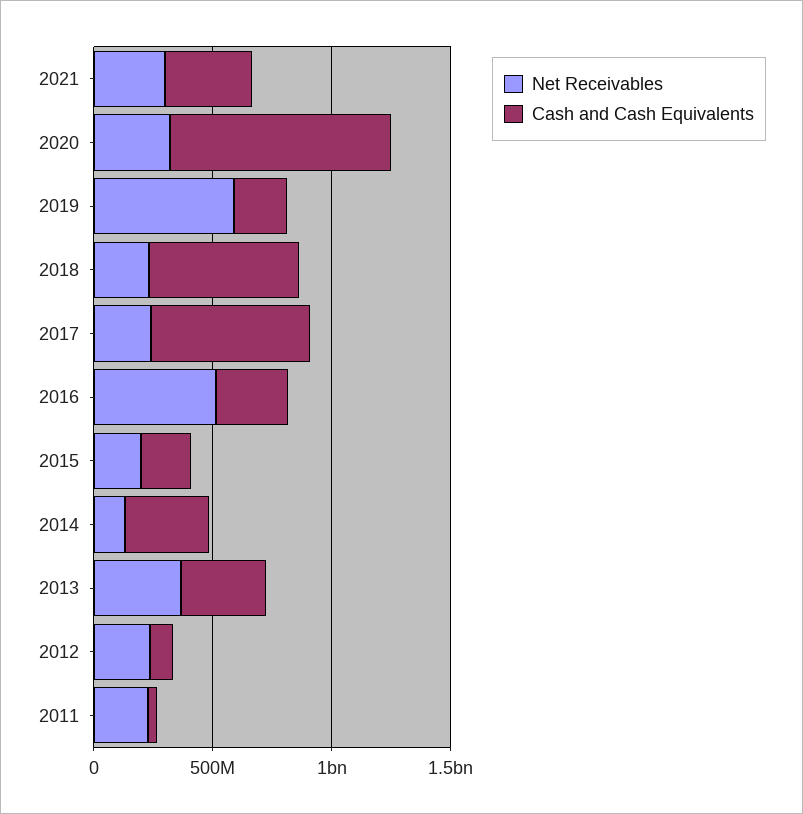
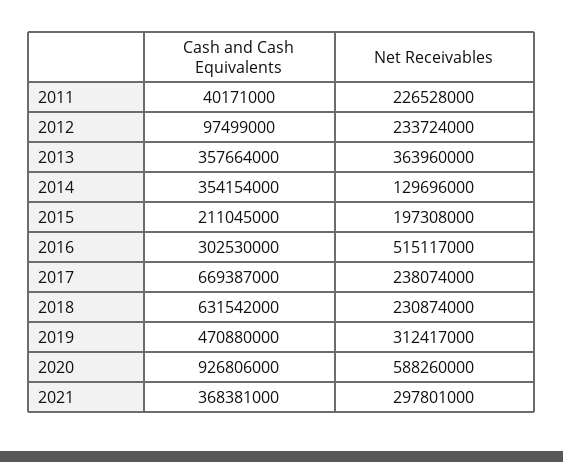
  {
    "Net Receivables": {
      "2021": 297801000,
-     "2020": 300000000,
+     "2020": 588260000,
-     "2019": 600000000,
+     "2019": 312417000,
      "2018": 230874000,
      "2017": 238074000,
      "2016": 515117000,
      "2015": 197308000,
      "2014": 129696000,
      "2013": 363960000,
      "2012": 233724000,
      "2011": 226528000
    },
    "Cash and Cash Equivalents": {
      "2021": 368381000,
      "2020": 926806000,
-     "2019": 200000000,
+     "2019": 470880000,
      "2018": 631542000,
      "2017": 669387000,
      "2016": 302530000,
      "2015": 211045000,
      "2014": 354154000,
      "2013": 357664000,
      "2012": 97499000,
      "2011": 40171000
    }
  }

